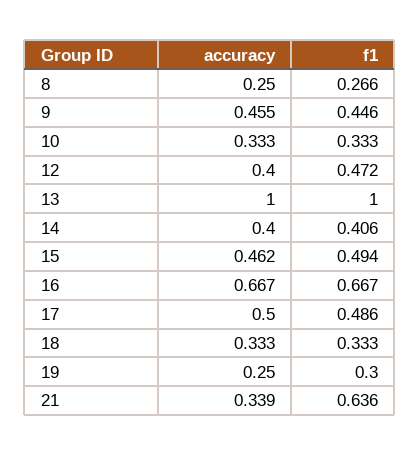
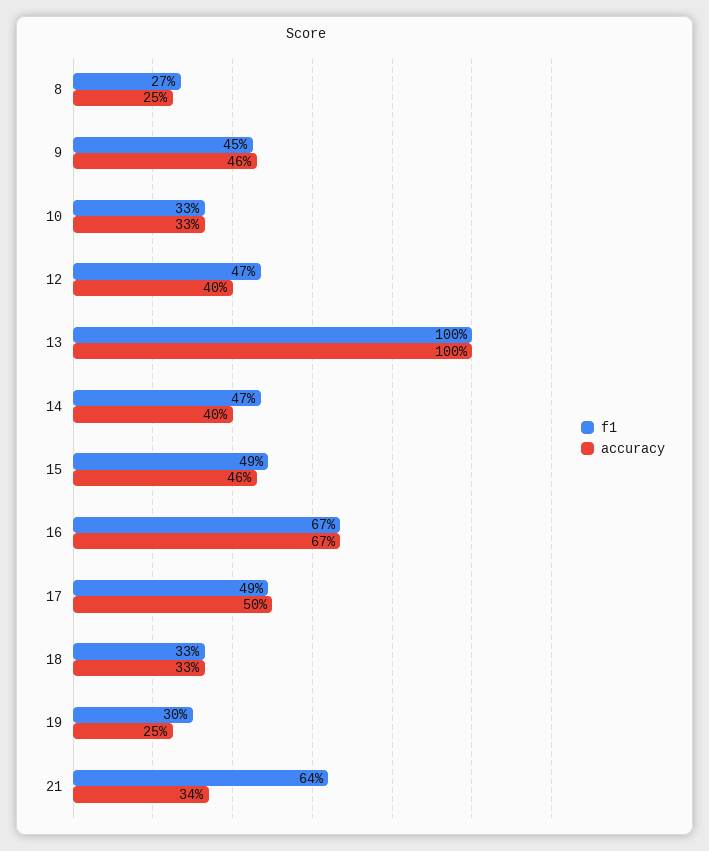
  {
    "accuracy": {
      "8": 0.25,
      "9": 0.455,
      "10": 0.333,
      "12": 0.4,
      "13": 1,
      "14": 0.4,
      "15": 0.462,
      "16": 0.667,
      "17": 0.5,
      "18": 0.333,
      "19": 0.25,
      "21": 0.339
    },
    "f1": {
      "8": 0.266,
      "9": 0.446,
      "10": 0.333,
      "12": 0.472,
      "13": 1,
-     "14": 0.406,
+     "14": 0.47,
      "15": 0.494,
      "16": 0.667,
      "17": 0.486,
      "18": 0.333,
      "19": 0.3,
      "21": 0.636
    }
  }

